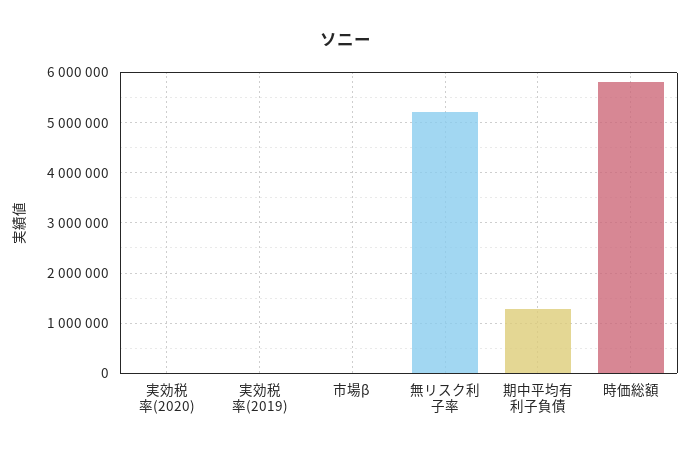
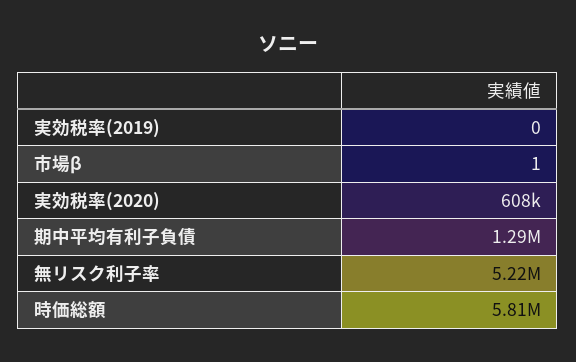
  {
-   "実効税率(2020)": 0,
+   "実効税率(2020)": 608000,
    "実効税率(2019)": 0,
    "市場β": 1,
    "無リスク利子率": 5220000,
    "期中平均有利子負債": 1290000,
    "時価総額": 5810000
  }

